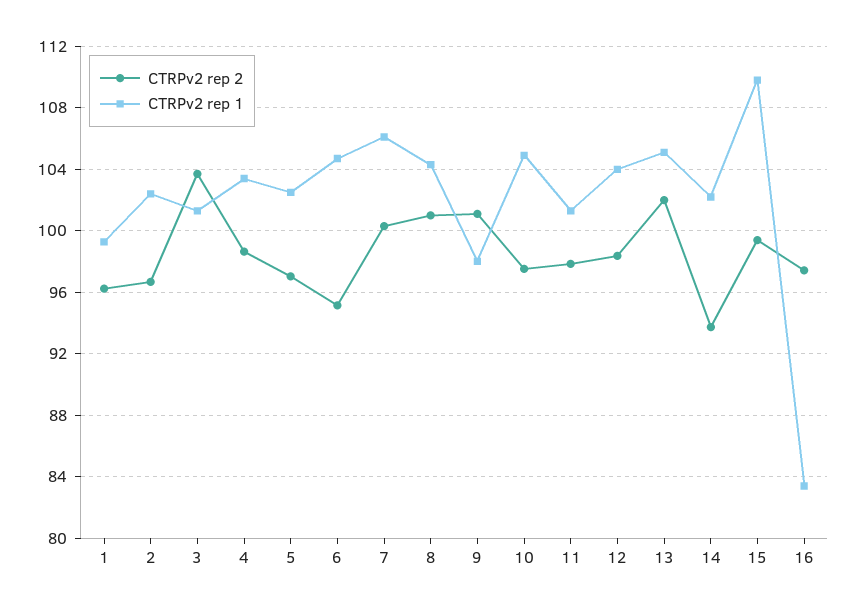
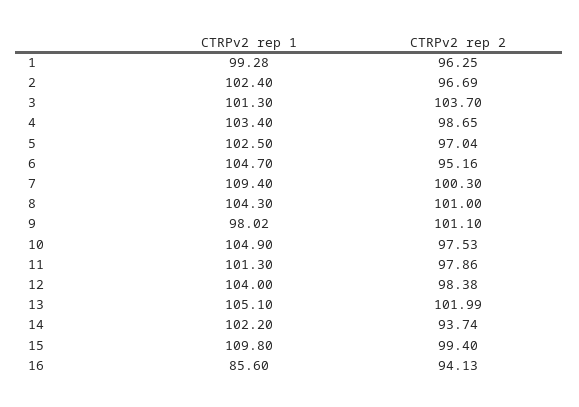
  {
    "CTRPv2 rep 2": {
      "1": 96.25,
      "2": 96.69,
      "3": 103.7,
      "4": 98.65,
      "5": 97.04,
      "6": 95.16,
      "7": 100.3,
      "8": 101,
      "9": 101.1,
      "10": 97.53,
      "11": 97.86,
      "12": 98.38,
      "13": 101.99,
      "14": 93.74,
      "15": 99.4,
-     "16": 97.5
+     "16": 94.13
    },
    "CTRPv2 rep 1": {
      "1": 99.28,
      "2": 102.4,
      "3": 101.3,
      "4": 103.4,
      "5": 102.5,
      "6": 104.7,
-     "7": 106,
+     "7": 109.4,
      "8": 104.3,
      "9": 98.02,
      "10": 104.9,
      "11": 101.3,
      "12": 104,
      "13": 105.1,
      "14": 102.2,
      "15": 109.8,
-     "16": 83.5
+     "16": 85.6
    }
  }

